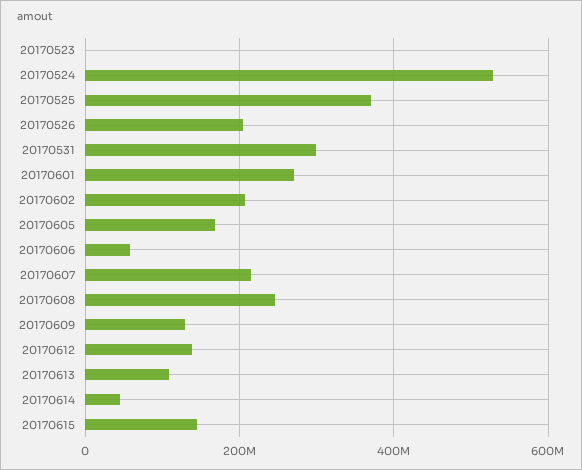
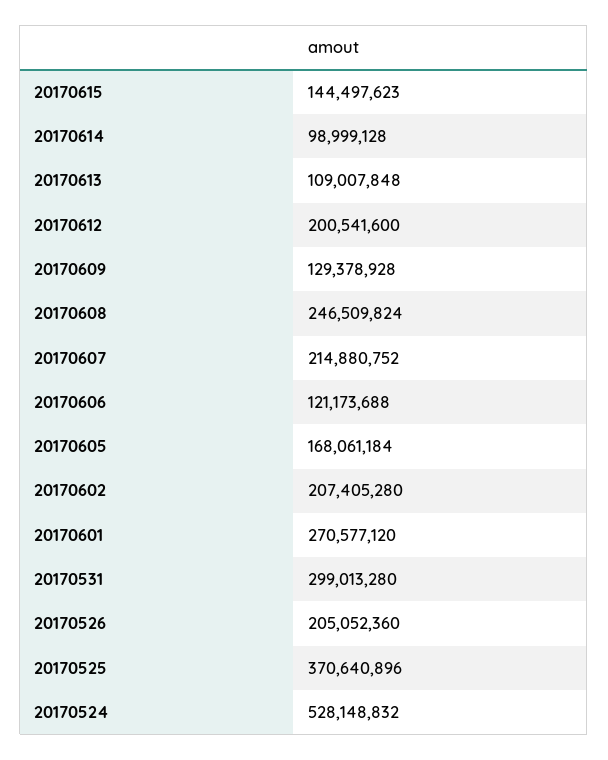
  {
-   "20170523": 0,
    "20170524": 528148832,
    "20170525": 370640896,
    "20170526": 205052360,
    "20170531": 299013280,
    "20170601": 270577120,
    "20170602": 207405280,
    "20170605": 168061184,
-   "20170606": 60000000,
+   "20170606": 121173688,
    "20170607": 214880752,
    "20170608": 246509824,
    "20170609": 129378928,
-   "20170612": 140000000,
+   "20170612": 200541600,
    "20170613": 109007848,
-   "20170614": 40000000,
+   "20170614": 98999128,
    "20170615": 144497623
  }

